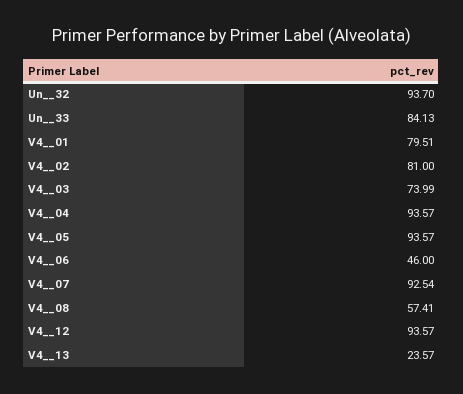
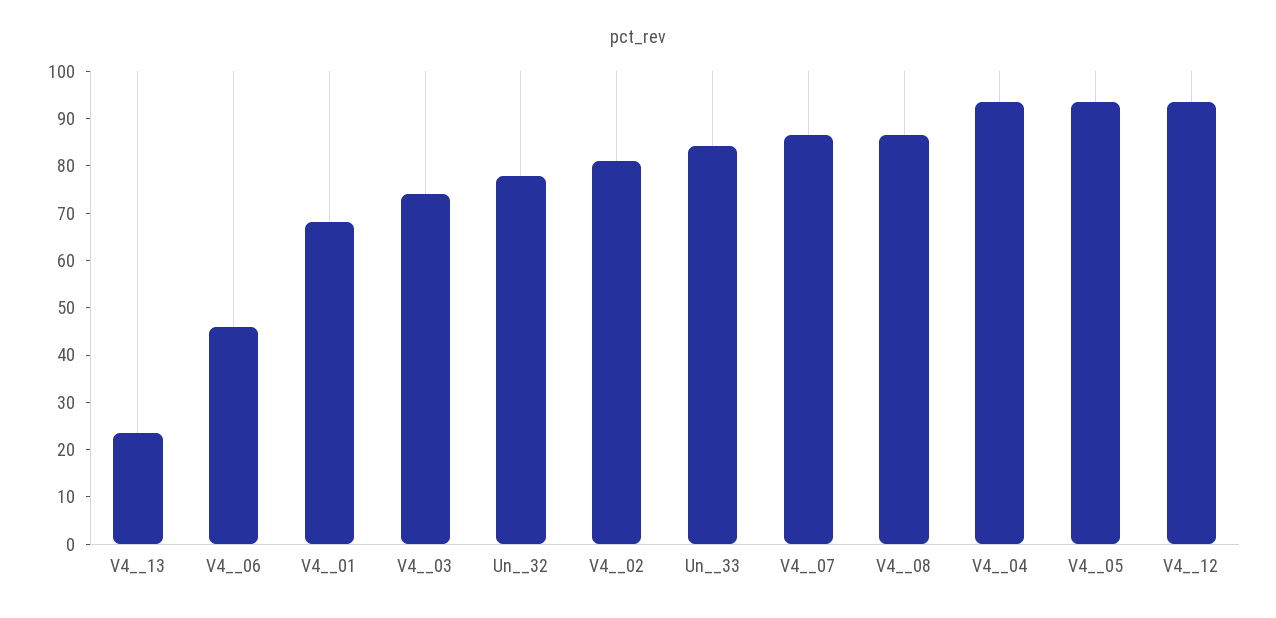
  {
-   "Un__32": 93.7,
+   "Un__32": 78,
    "Un__33": 84.13,
-   "V4__01": 79.51,
+   "V4__01": 68,
    "V4__02": 81,
    "V4__03": 73.99,
    "V4__04": 93.57,
    "V4__05": 93.57,
    "V4__06": 46,
-   "V4__07": 92.54,
+   "V4__07": 86,
-   "V4__08": 57.41,
+   "V4__08": 86,
    "V4__12": 93.57,
    "V4__13": 23.57
  }

